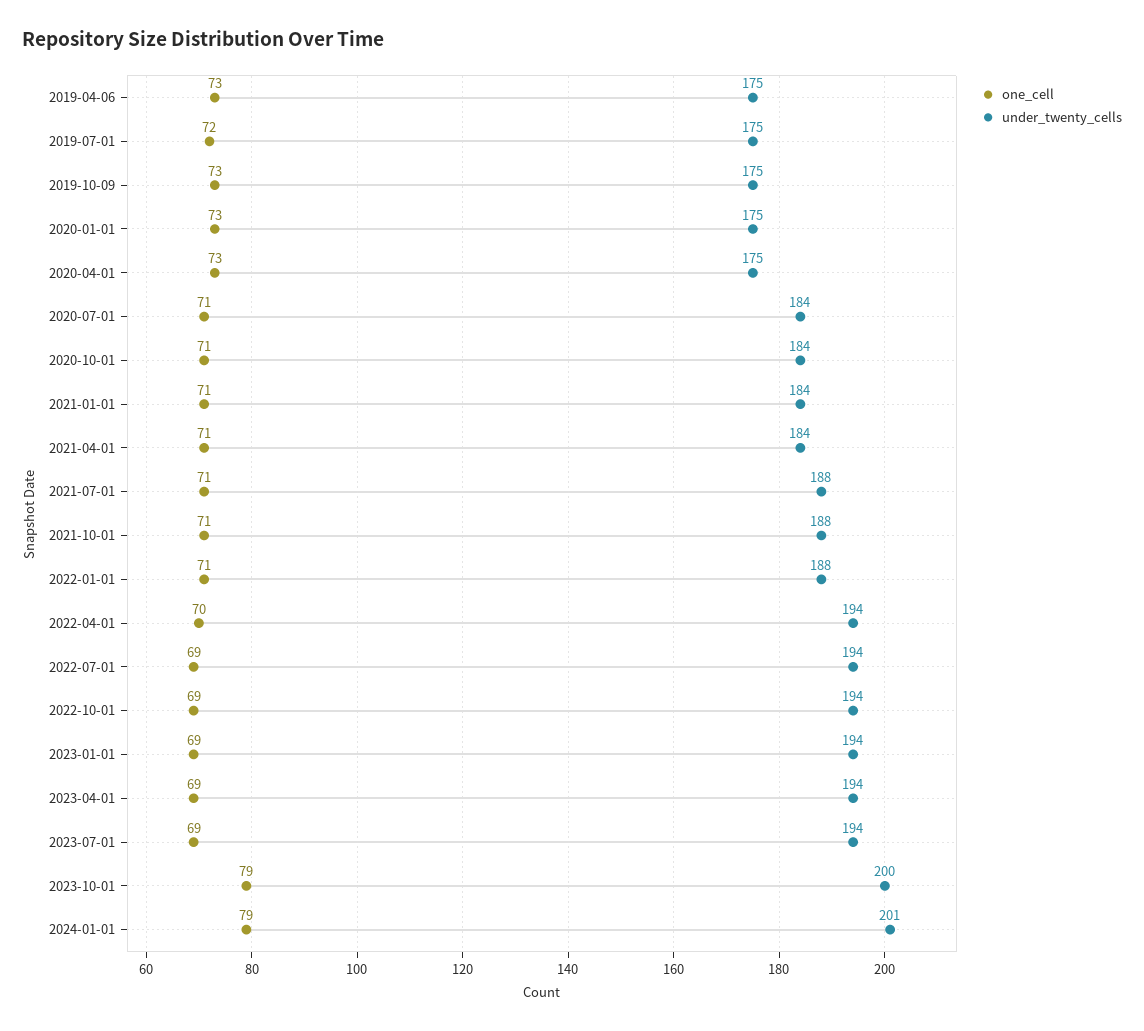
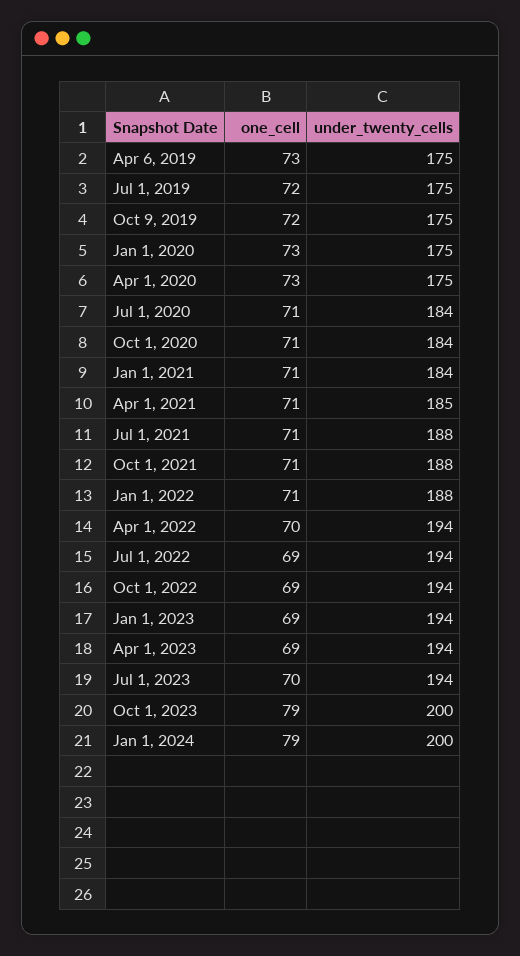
  {
    "one_cell": {
      "2019-04-06": 73,
      "2019-07-01": 72,
-     "2019-10-09": 73,
+     "2019-10-09": 72,
      "2020-01-01": 73,
      "2020-04-01": 73,
      "2020-07-01": 71,
      "2020-10-01": 71,
      "2021-01-01": 71,
      "2021-04-01": 71,
      "2021-07-01": 71,
      "2021-10-01": 71,
      "2022-01-01": 71,
      "2022-04-01": 70,
      "2022-07-01": 69,
      "2022-10-01": 69,
      "2023-01-01": 69,
      "2023-04-01": 69,
-     "2023-07-01": 69,
+     "2023-07-01": 70,
      "2023-10-01": 79,
      "2024-01-01": 79
    },
    "under_twenty_cells": {
      "2019-04-06": 175,
      "2019-07-01": 175,
      "2019-10-09": 175,
      "2020-01-01": 175,
      "2020-04-01": 175,
      "2020-07-01": 184,
      "2020-10-01": 184,
      "2021-01-01": 184,
-     "2021-04-01": 184,
+     "2021-04-01": 185,
      "2021-07-01": 188,
      "2021-10-01": 188,
      "2022-01-01": 188,
      "2022-04-01": 194,
      "2022-07-01": 194,
      "2022-10-01": 194,
      "2023-01-01": 194,
      "2023-04-01": 194,
      "2023-07-01": 194,
      "2023-10-01": 200,
-     "2024-01-01": 201
+     "2024-01-01": 200
    }
  }

